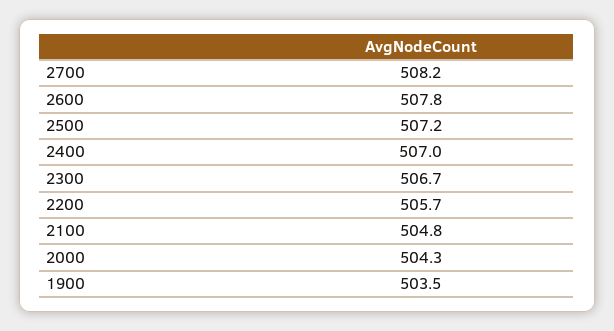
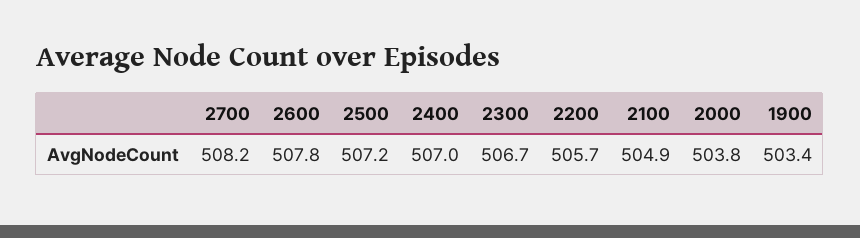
  {
    "2700": 508.2,
    "2600": 507.8,
    "2500": 507.2,
    "2400": 507,
    "2300": 506.7,
    "2200": 505.7,
-   "2100": 504.8,
+   "2100": 504.9,
-   "2000": 504.3,
+   "2000": 503.8,
-   "1900": 503.5
+   "1900": 503.4
  }

